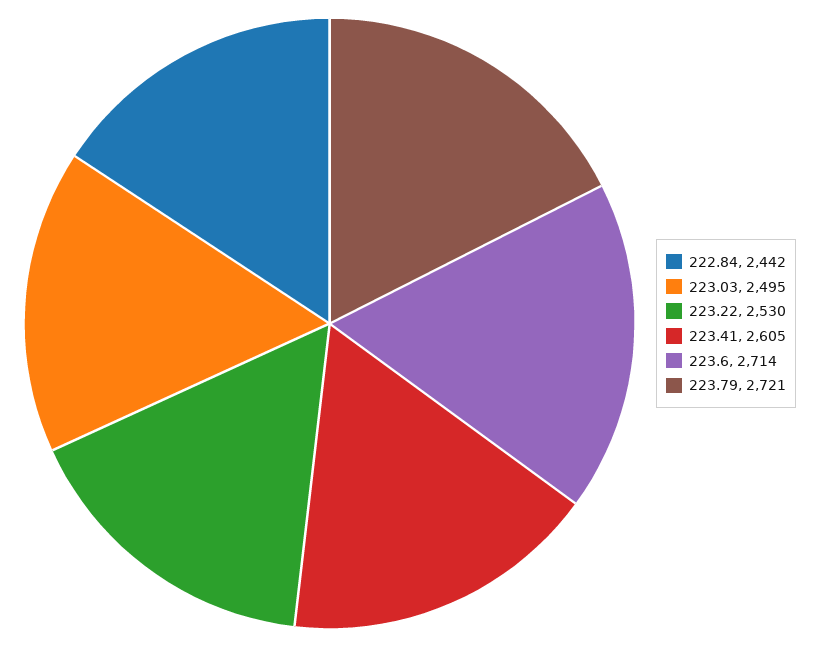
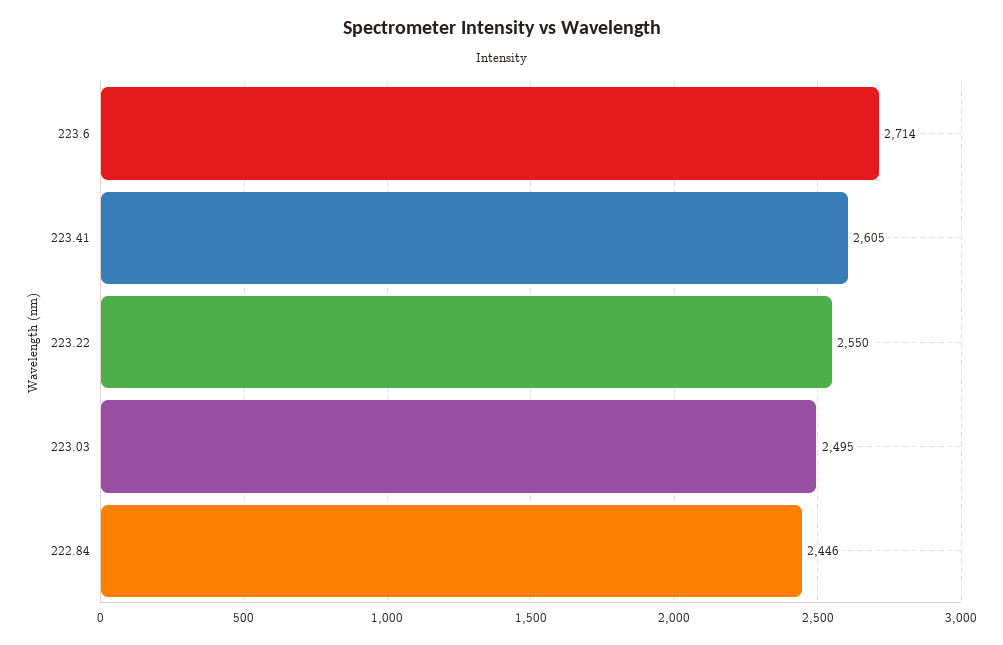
  {
-   "222.84": 2442,
+   "222.84": 2446,
    "223.03": 2495,
-   "223.22": 2530,
+   "223.22": 2550,
    "223.41": 2605,
-   "223.6": 2714,
+   "223.6": 2714
-   "223.79": 2721
  }

